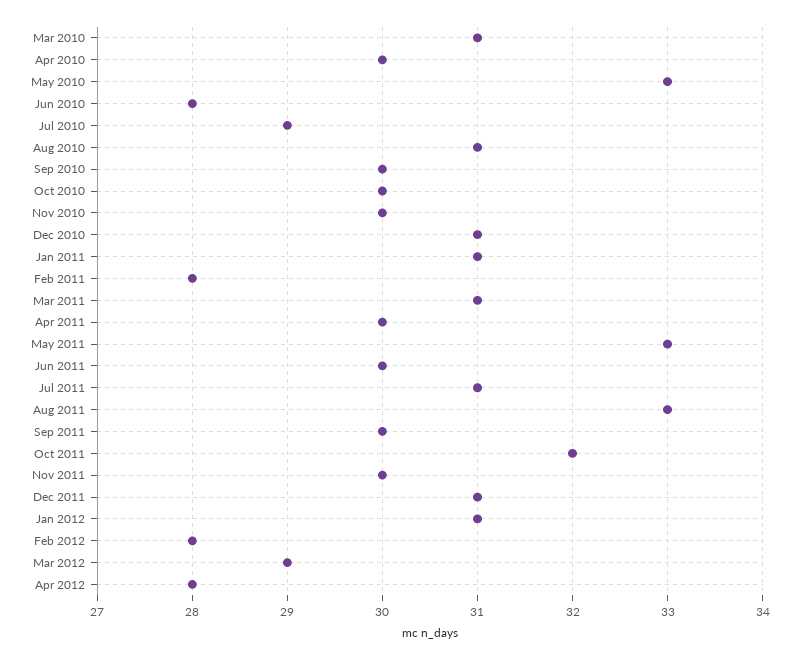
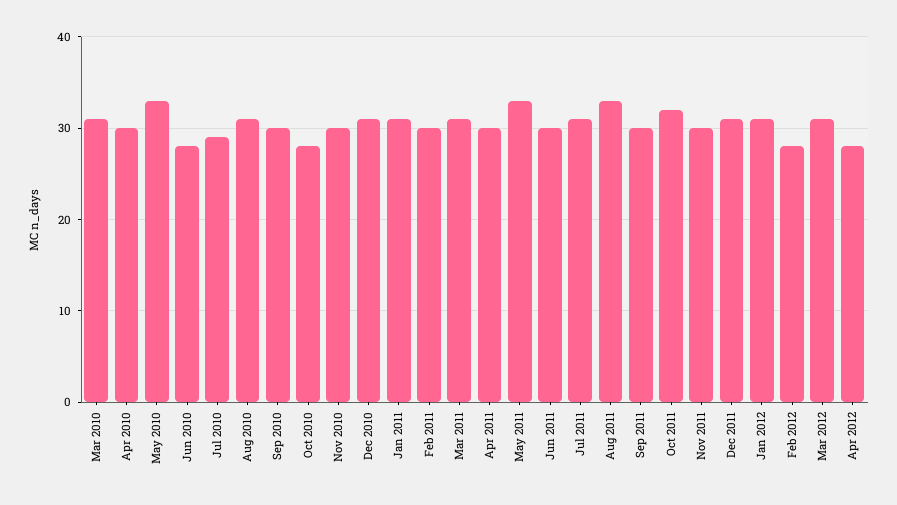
  {
    "Mar 2010": 31,
    "Apr 2010": 30,
    "May 2010": 33,
    "Jun 2010": 28,
    "Jul 2010": 29,
    "Aug 2010": 31,
    "Sep 2010": 30,
-   "Oct 2010": 30,
+   "Oct 2010": 28,
    "Nov 2010": 30,
    "Dec 2010": 31,
    "Jan 2011": 31,
-   "Feb 2011": 28,
+   "Feb 2011": 30,
    "Mar 2011": 31,
    "Apr 2011": 30,
    "May 2011": 33,
    "Jun 2011": 30,
    "Jul 2011": 31,
    "Aug 2011": 33,
    "Sep 2011": 30,
    "Oct 2011": 32,
    "Nov 2011": 30,
    "Dec 2011": 31,
    "Jan 2012": 31,
    "Feb 2012": 28,
-   "Mar 2012": 29,
+   "Mar 2012": 31,
    "Apr 2012": 28
  }

